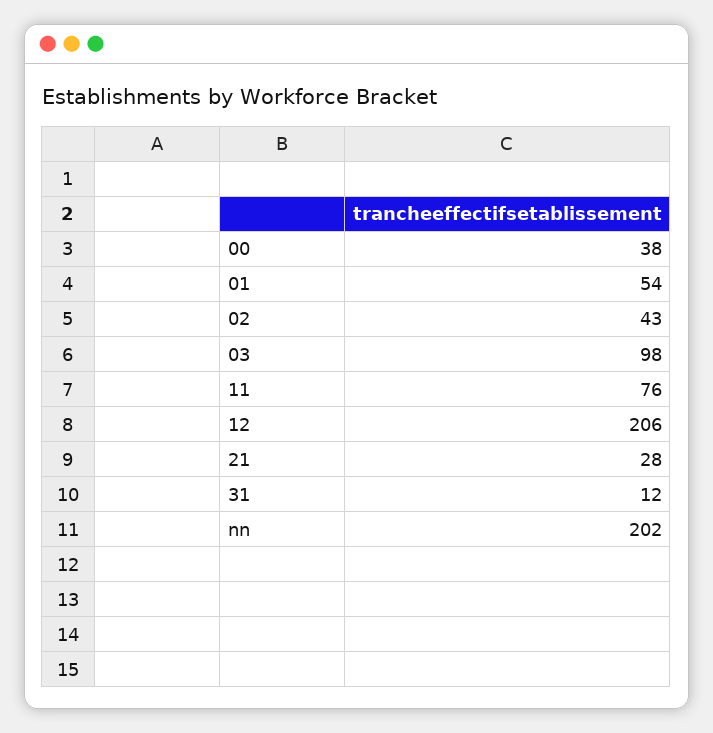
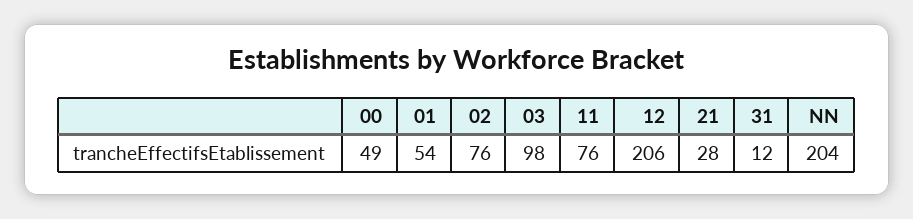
  {
-   "00": 38,
+   "00": 49,
    "01": 54,
-   "02": 43,
+   "02": 76,
    "03": 98,
    "11": 76,
    "12": 206,
    "21": 28,
    "31": 12,
-   "nn": 202
+   "nn": 204
  }

